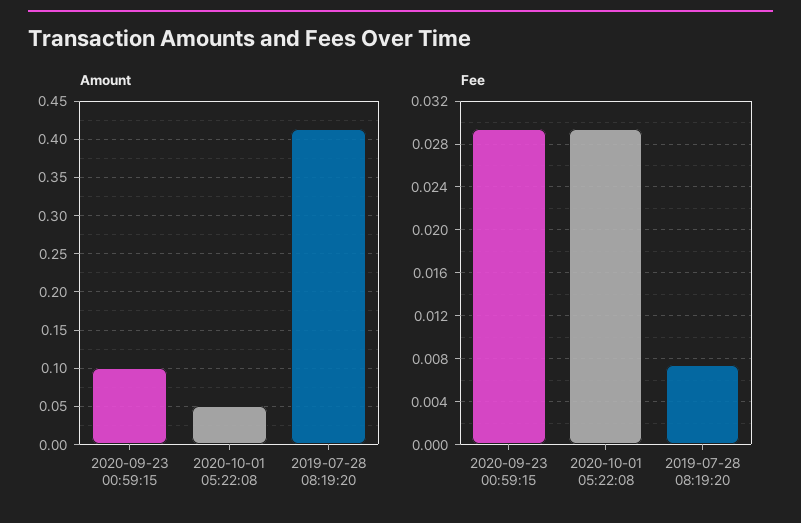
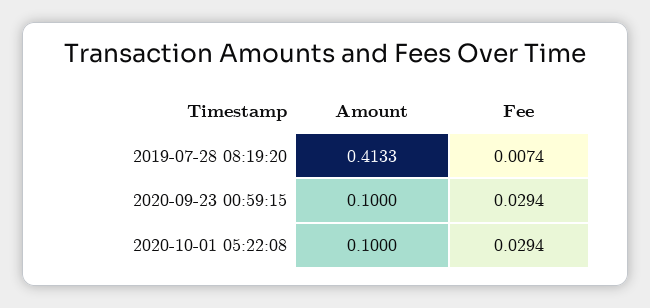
  {
    "Amount": {
      "2020-09-23 00:59:15": 0.1,
-     "2020-10-01 05:22:08": 0.05,
+     "2020-10-01 05:22:08": 0.1,
      "2019-07-28 08:19:20": 0.4133
    },
    "Fee": {
      "2020-09-23 00:59:15": 0.0294,
      "2020-10-01 05:22:08": 0.0294,
      "2019-07-28 08:19:20": 0.0074
    }
  }

